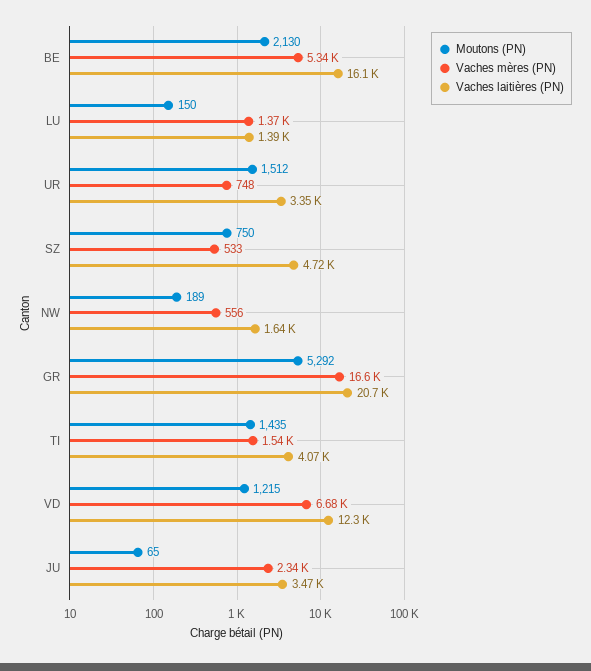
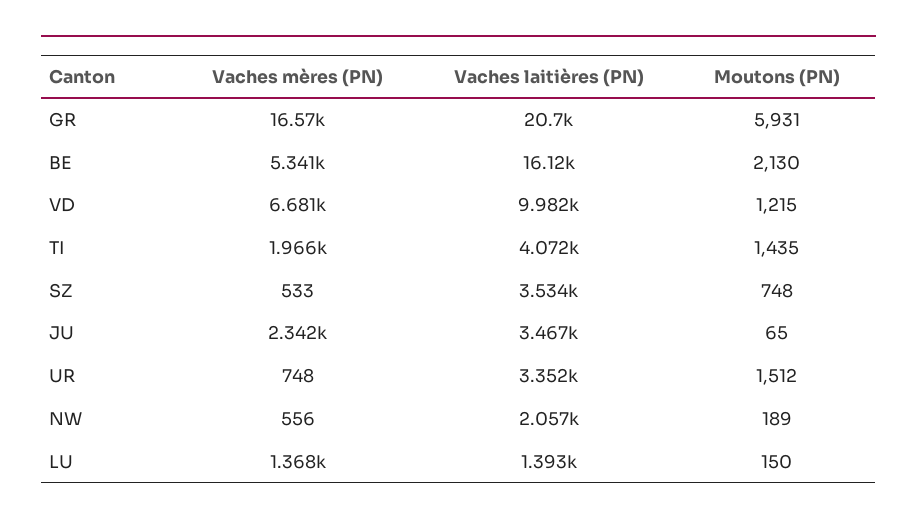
  {
    "Moutons (PN)": {
      "BE": 2130,
      "LU": 150,
      "UR": 1512,
-     "SZ": 750,
+     "SZ": 748,
      "NW": 189,
-     "GR": 5292,
+     "GR": 5931,
      "TI": 1435,
      "VD": 1215,
      "JU": 65
    },
    "Vaches mères (PN)": {
      "BE": 5341,
      "LU": 1368,
      "UR": 748,
      "SZ": 533,
      "NW": 556,
      "GR": 16570,
-     "TI": 1540,
+     "TI": 1966,
      "VD": 6681,
      "JU": 2342
    },
    "Vaches laitières (PN)": {
      "BE": 16120,
      "LU": 1393,
      "UR": 3352,
-     "SZ": 4720,
+     "SZ": 3534,
-     "NW": 1640,
+     "NW": 2057,
      "GR": 20700,
      "TI": 4072,
-     "VD": 12300,
+     "VD": 9982,
      "JU": 3467
    }
  }

